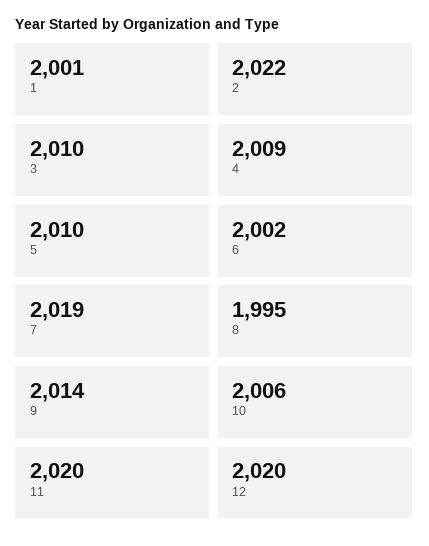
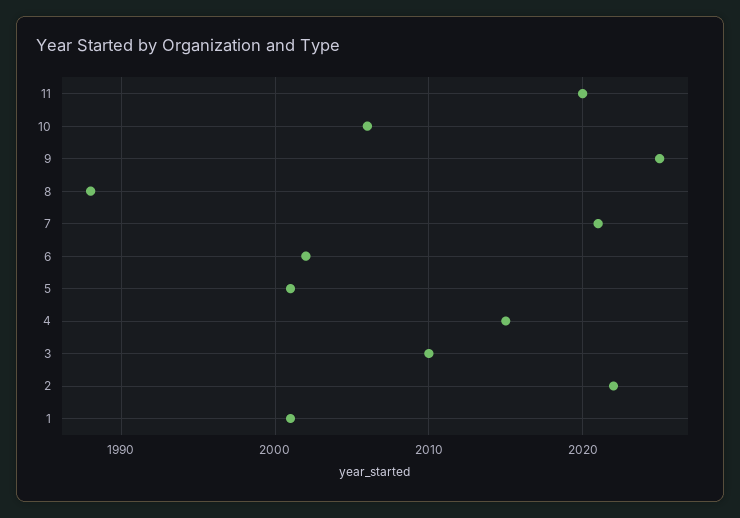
  {
    "1": 2001,
    "2": 2022,
    "3": 2010,
-   "4": 2009,
+   "4": 2015,
-   "5": 2010,
+   "5": 2001,
    "6": 2002,
-   "7": 2019,
+   "7": 2021,
-   "8": 1995,
+   "8": 1988,
-   "9": 2014,
+   "9": 2025,
    "10": 2006,
-   "11": 2020,
+   "11": 2020
-   "12": 2020
  }

